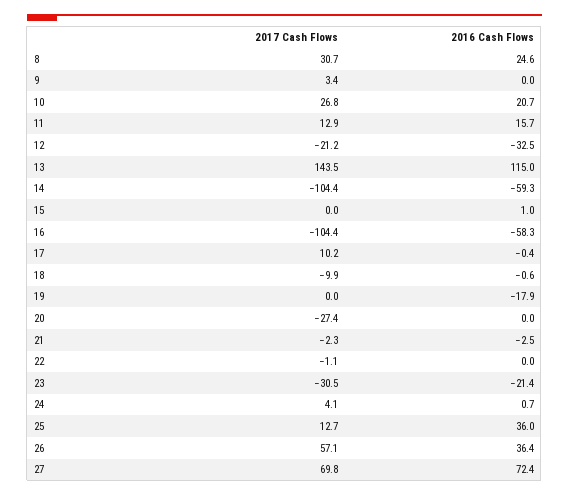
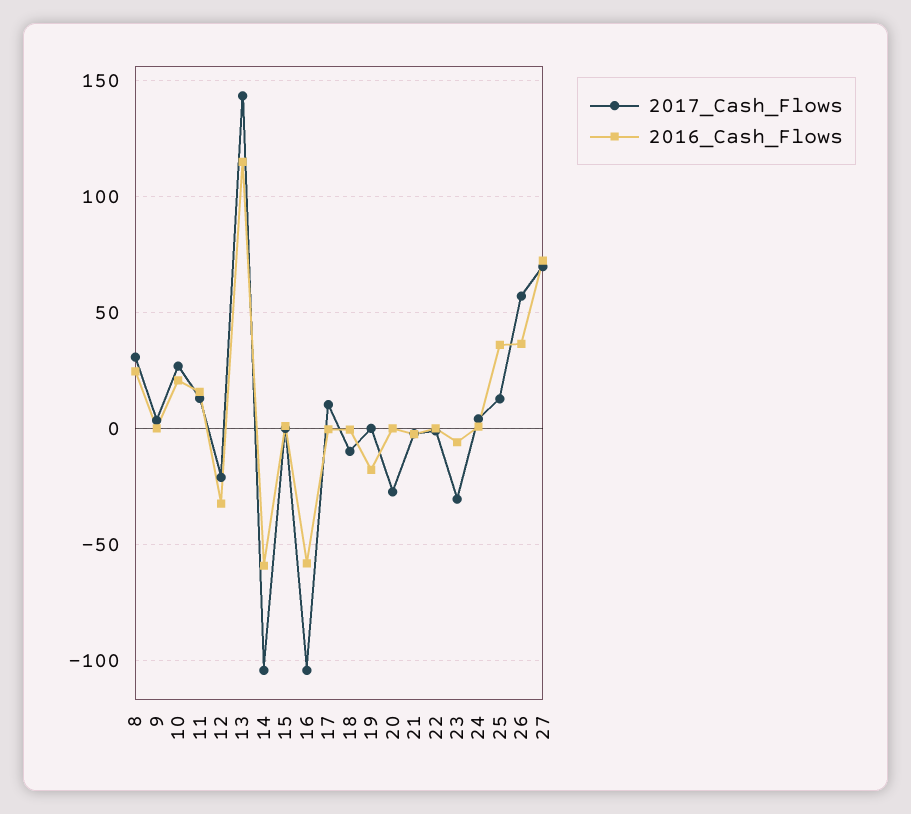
  {
    "2017 Cash Flows": {
      "8": 30.7,
      "9": 3.4,
      "10": 26.8,
      "11": 12.9,
      "12": -21.2,
      "13": 143.5,
      "14": -104.4,
      "15": 0,
      "16": -104.4,
      "17": 10.2,
      "18": -9.9,
      "19": 0,
      "20": -27.4,
      "21": -2.3,
      "22": -1.1,
      "23": -30.5,
      "24": 4.1,
      "25": 12.7,
      "26": 57.1,
      "27": 69.8
    },
    "2016 Cash Flows": {
      "8": 24.6,
      "9": 0,
      "10": 20.7,
      "11": 15.7,
      "12": -32.5,
      "13": 115,
      "14": -59.3,
      "15": 1,
      "16": -58.3,
      "17": -0.4,
      "18": -0.6,
      "19": -17.9,
      "20": 0,
      "21": -2.5,
      "22": 0,
-     "23": -21.4,
+     "23": -5,
      "24": 0.7,
      "25": 36,
      "26": 36.4,
      "27": 72.4
    }
  }

